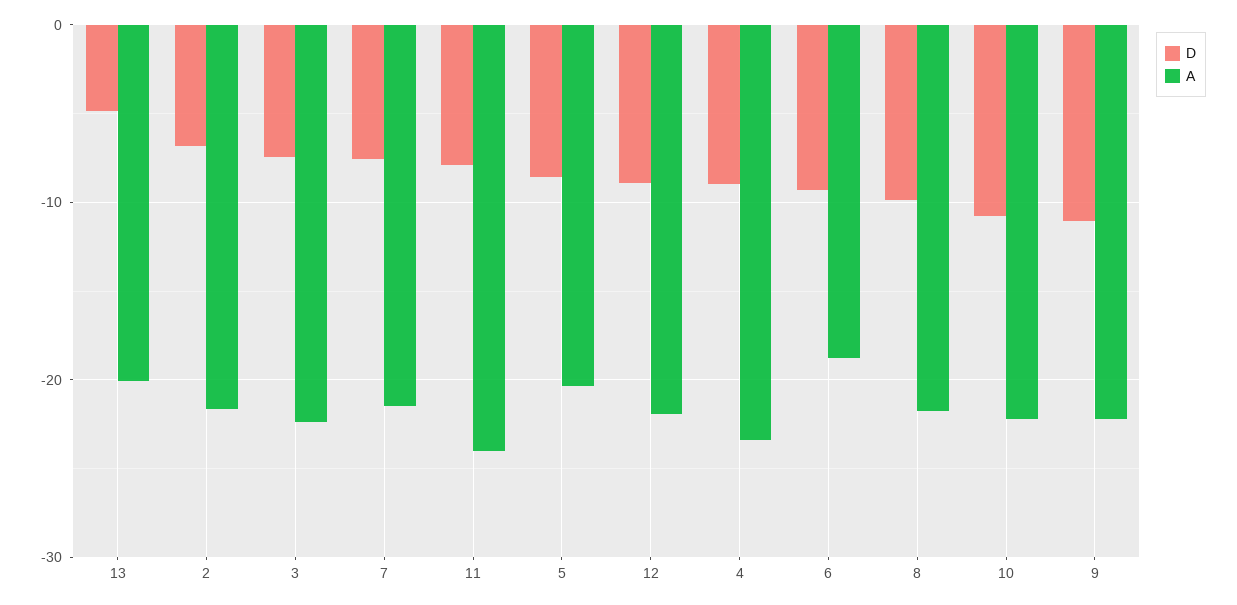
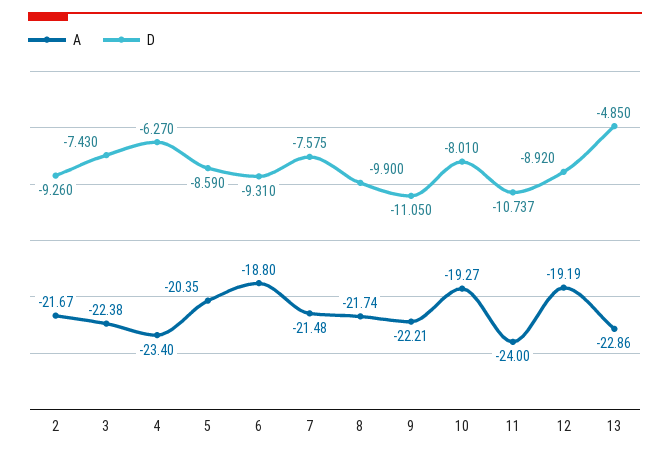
  {
    "D": {
      "13": -4.85,
-     "2": -7,
+     "2": -9.26,
      "3": -7.43,
      "7": -7.575,
-     "11": -8,
+     "11": -10.737,
      "5": -8.59,
      "12": -8.92,
-     "4": -9,
+     "4": -6.27,
      "6": -9.31,
      "8": -9.9,
-     "10": -11,
+     "10": -8.01,
      "9": -11.05
    },
    "A": {
-     "13": -20,
+     "13": -22.86,
      "2": -21.67,
      "3": -22.38,
      "7": -21.48,
      "11": -24,
      "5": -20.35,
-     "12": -22,
+     "12": -19.19,
      "4": -23.4,
      "6": -18.8,
      "8": -21.74,
-     "10": -22,
+     "10": -19.27,
      "9": -22.21
    }
  }

